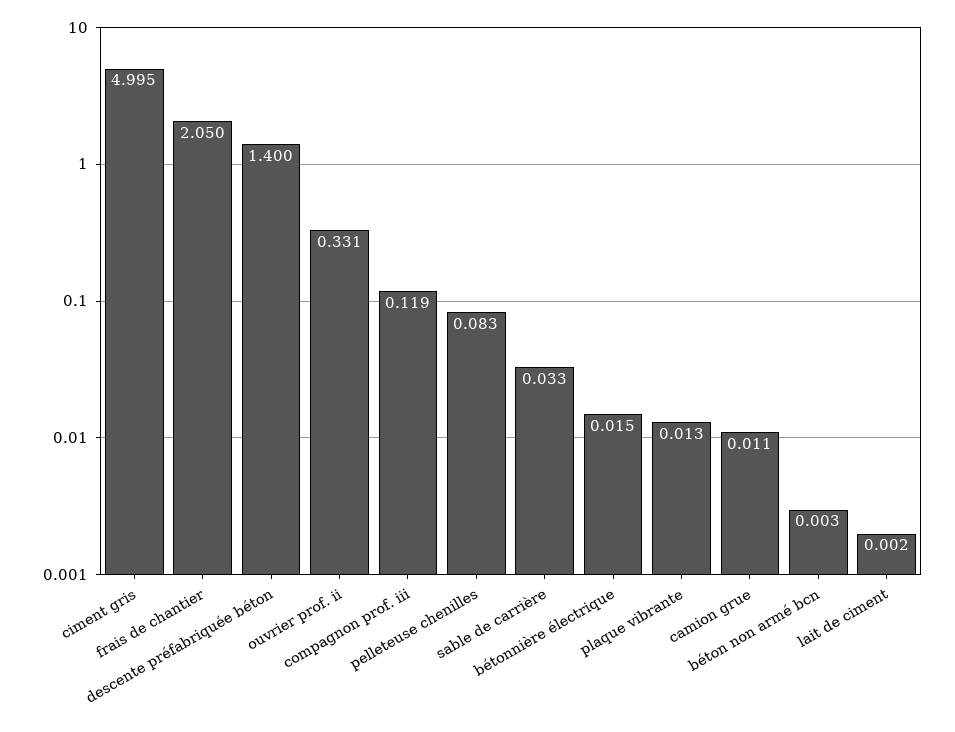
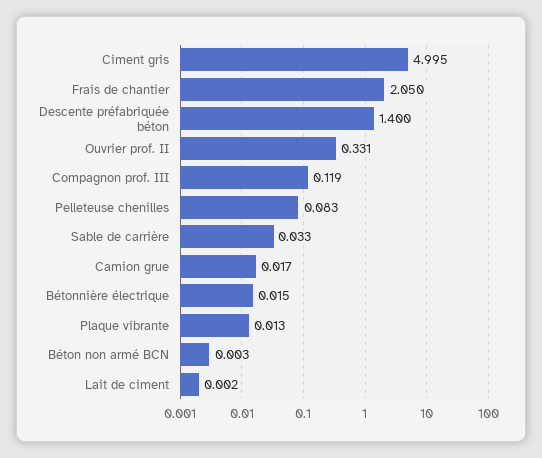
  {
    "ciment gris": 4.995,
    "frais de chantier": 2.05,
    "descente préfabriquée béton": 1.4,
    "ouvrier prof. ii": 0.331,
    "compagnon prof. iii": 0.119,
    "pelleteuse chenilles": 0.083,
    "sable de carrière": 0.033,
    "bétonnière électrique": 0.015,
    "plaque vibrante": 0.013,
-   "camion grue": 0.011,
+   "camion grue": 0.017,
    "béton non armé bcn": 0.003,
    "lait de ciment": 0.002
  }

